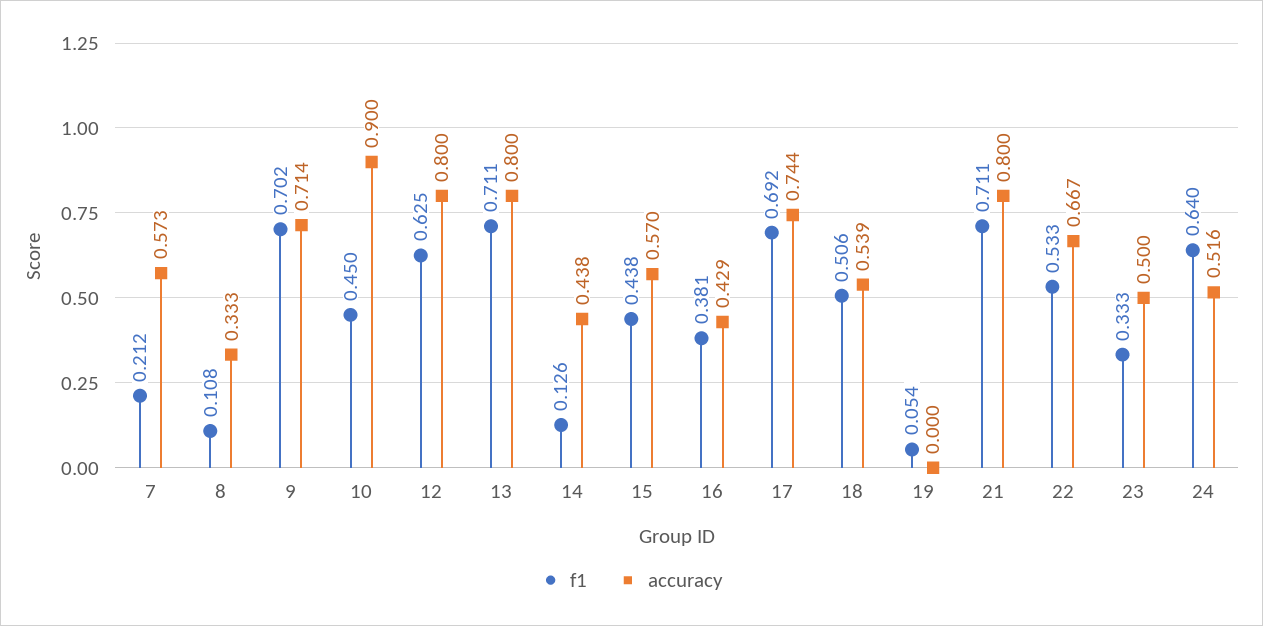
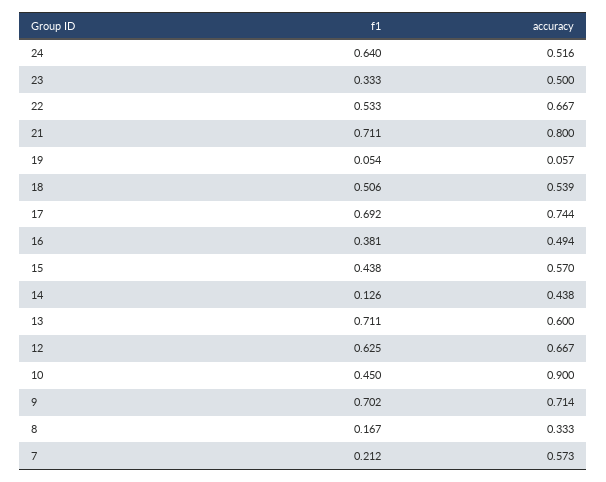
  {
    "f1": {
      "7": 0.212,
-     "8": 0.108,
+     "8": 0.167,
      "9": 0.702,
      "10": 0.45,
      "12": 0.625,
      "13": 0.711,
      "14": 0.126,
      "15": 0.438,
      "16": 0.381,
      "17": 0.692,
      "18": 0.506,
      "19": 0.054,
      "21": 0.711,
      "22": 0.533,
      "23": 0.333,
      "24": 0.64
    },
    "accuracy": {
      "7": 0.573,
      "8": 0.333,
      "9": 0.714,
      "10": 0.9,
-     "12": 0.8,
+     "12": 0.667,
-     "13": 0.8,
+     "13": 0.6,
      "14": 0.438,
      "15": 0.57,
-     "16": 0.429,
+     "16": 0.494,
      "17": 0.744,
      "18": 0.539,
-     "19": 0,
+     "19": 0.057,
      "21": 0.8,
      "22": 0.667,
      "23": 0.5,
      "24": 0.516
    }
  }

